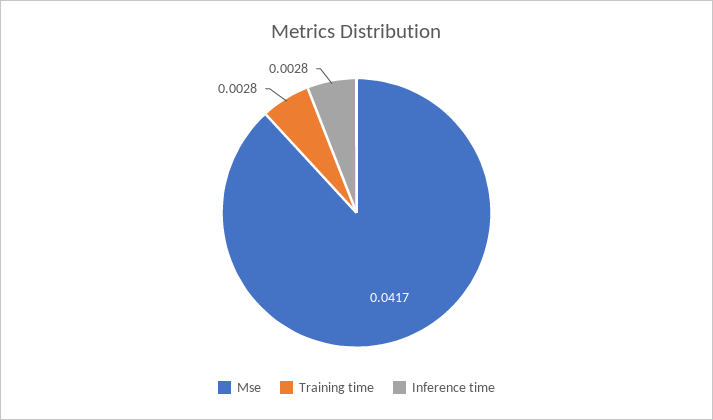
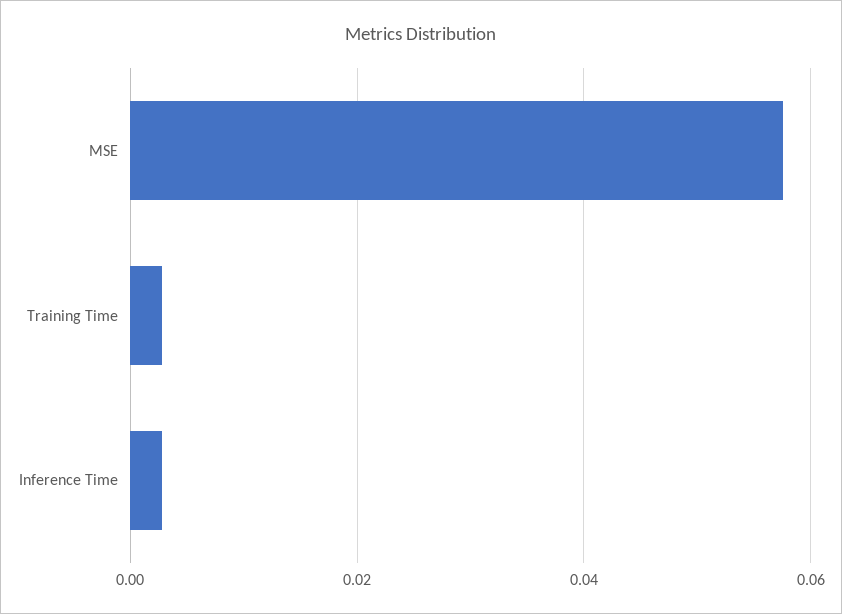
  {
-   "Mse": 0.0417,
+   "Mse": 0.058,
    "Training time": 0.0028,
    "Inference time": 0.0028
  }

